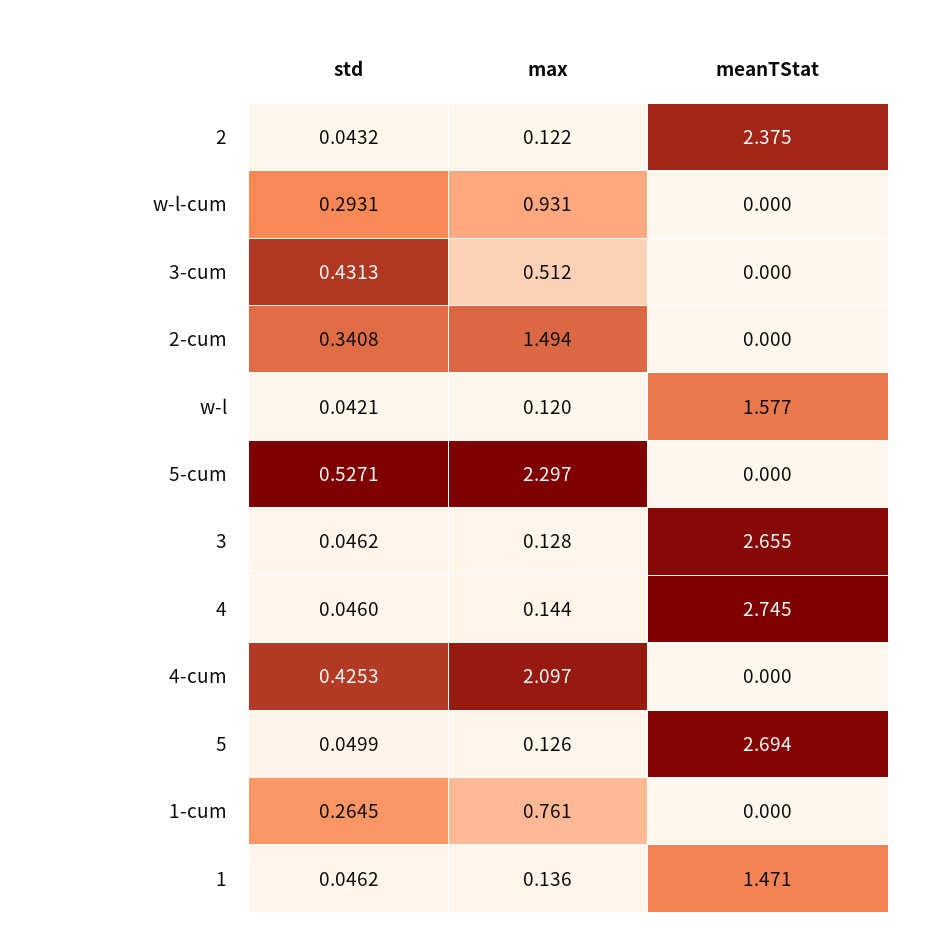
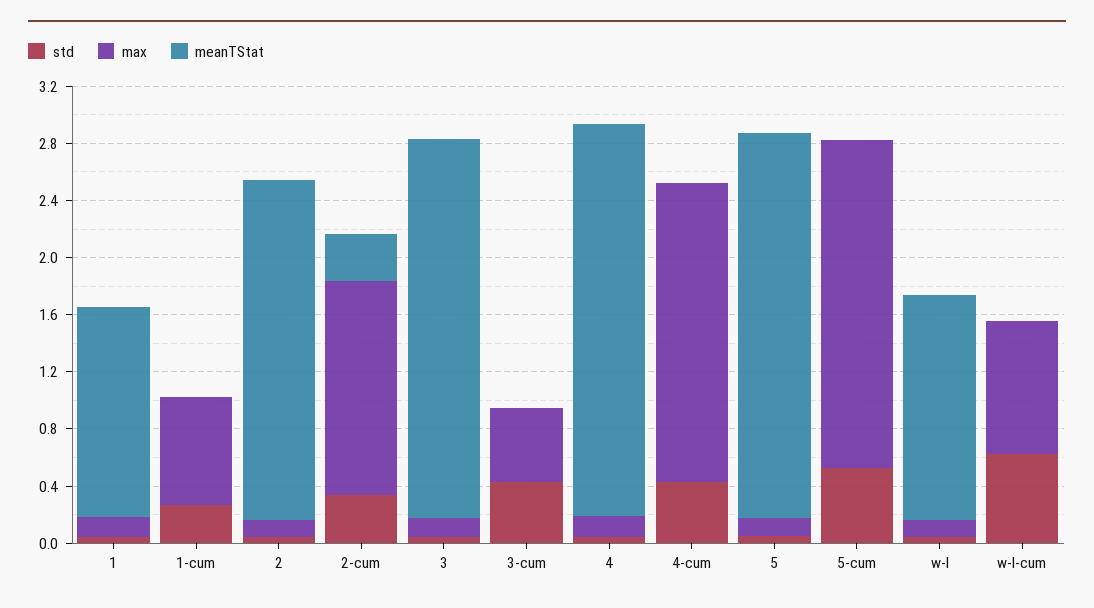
  {
    "std": {
      "2": 0.0432,
-     "w-l-cum": 0.2931,
+     "w-l-cum": 0.6,
      "3-cum": 0.4313,
      "2-cum": 0.3408,
      "w-l": 0.0421,
      "5-cum": 0.5271,
      "3": 0.0462,
      "4": 0.046,
      "4-cum": 0.4253,
      "5": 0.0499,
      "1-cum": 0.2645,
      "1": 0.0462
    },
    "max": {
      "2": 0.122,
      "w-l-cum": 0.931,
      "3-cum": 0.512,
      "2-cum": 1.494,
      "w-l": 0.12,
      "5-cum": 2.297,
      "3": 0.128,
      "4": 0.144,
      "4-cum": 2.097,
      "5": 0.126,
      "1-cum": 0.761,
      "1": 0.136
    },
    "meanTStat": {
      "2": 2.375,
      "w-l-cum": 0,
      "3-cum": 0,
-     "2-cum": 0,
+     "2-cum": 0.3,
      "w-l": 1.577,
      "5-cum": 0,
      "3": 2.655,
      "4": 2.745,
      "4-cum": 0,
      "5": 2.694,
      "1-cum": 0,
      "1": 1.471
    }
  }

